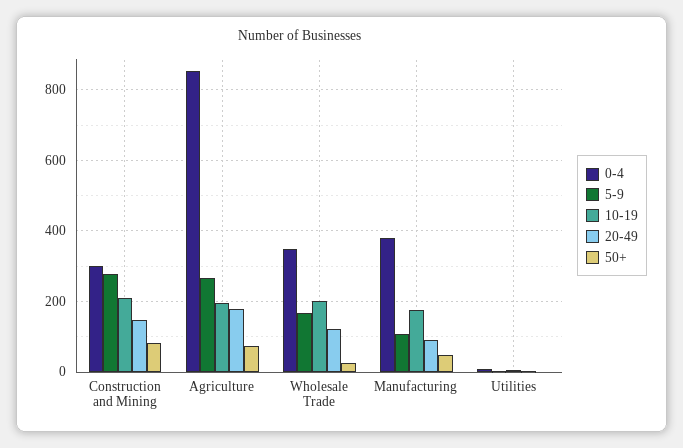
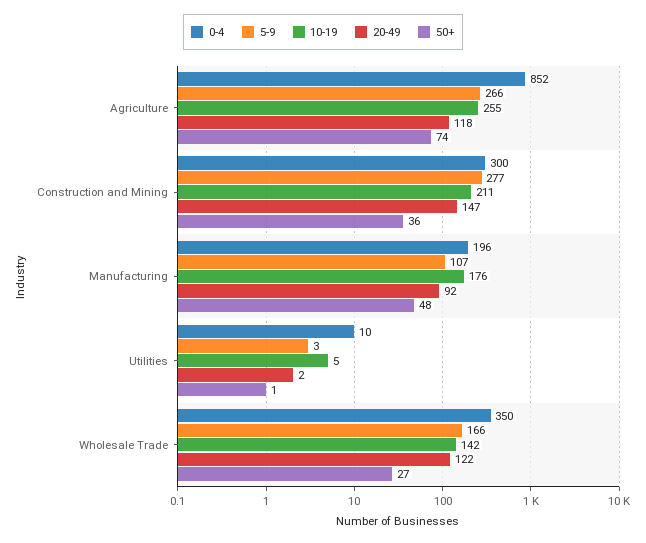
  {
    "0-4": {
      "Construction and Mining": 300,
      "Agriculture": 852,
      "Wholesale Trade": 350,
-     "Manufacturing": 380,
+     "Manufacturing": 196,
      "Utilities": 10
    },
    "5-9": {
      "Construction and Mining": 277,
      "Agriculture": 266,
      "Wholesale Trade": 166,
      "Manufacturing": 107,
      "Utilities": 3
    },
    "10-19": {
      "Construction and Mining": 211,
-     "Agriculture": 200,
+     "Agriculture": 255,
-     "Wholesale Trade": 200,
+     "Wholesale Trade": 142,
      "Manufacturing": 176,
      "Utilities": 5
    },
    "20-49": {
      "Construction and Mining": 147,
-     "Agriculture": 180,
+     "Agriculture": 118,
      "Wholesale Trade": 122,
      "Manufacturing": 92,
      "Utilities": 2
    },
    "50+": {
-     "Construction and Mining": 80,
+     "Construction and Mining": 36,
      "Agriculture": 74,
      "Wholesale Trade": 27,
      "Manufacturing": 48,
      "Utilities": 1
    }
  }

